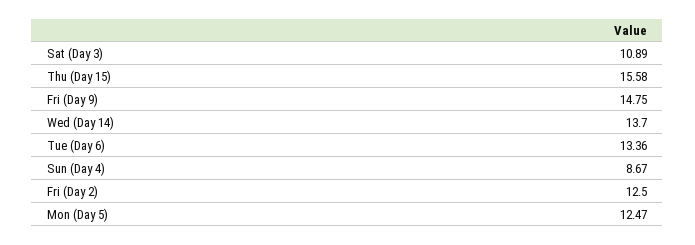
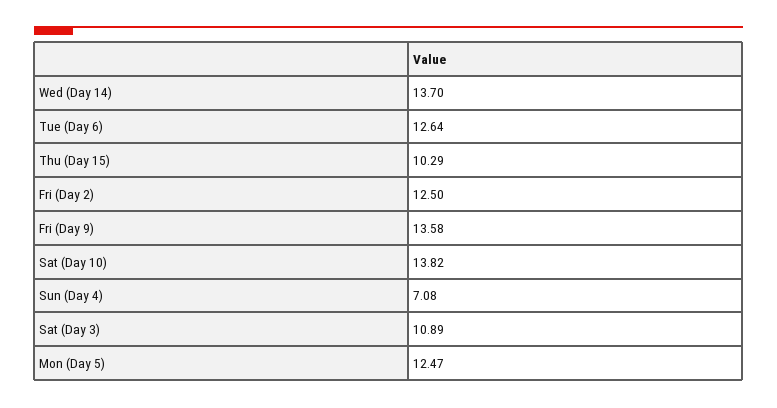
  {
    "Sat (Day 3)": 10.89,
-   "Thu (Day 15)": 15.58,
+   "Thu (Day 15)": 10.29,
-   "Fri (Day 9)": 14.75,
+   "Fri (Day 9)": 13.58,
    "Wed (Day 14)": 13.7,
-   "Tue (Day 6)": 13.36,
+   "Tue (Day 6)": 12.64,
-   "Sun (Day 4)": 8.67,
+   "Sun (Day 4)": 7.08,
    "Fri (Day 2)": 12.5,
-   "Mon (Day 5)": 12.47
+   "Mon (Day 5)": 12.47,
+   "Sat (Day 10)": 13.82
  }

